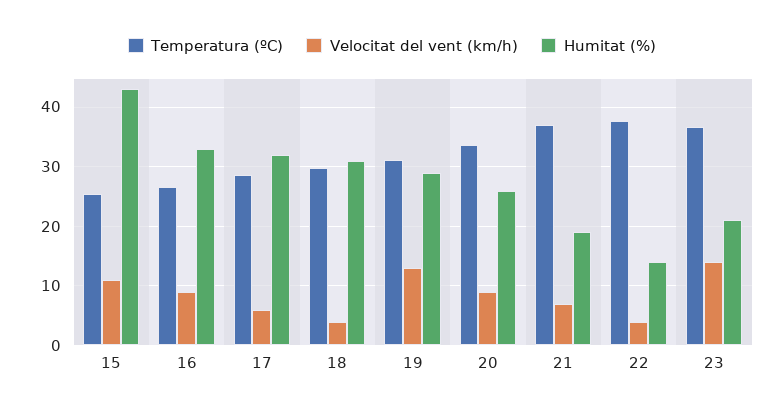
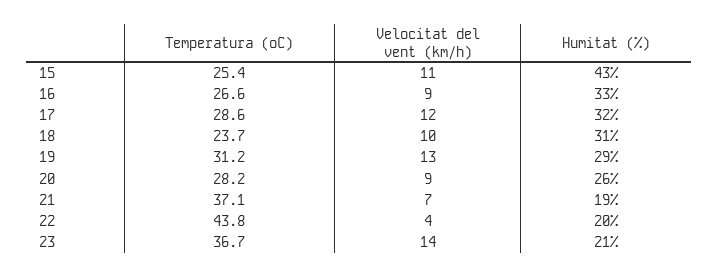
  {
    "Temperatura (ºC)": {
      "15": 25.4,
      "16": 26.6,
      "17": 28.6,
-     "18": 30,
+     "18": 23.7,
      "19": 31.2,
-     "20": 34,
+     "20": 28.2,
      "21": 37.1,
-     "22": 38,
+     "22": 43.8,
      "23": 36.7
    },
    "Velocitat del vent (km/h)": {
      "15": 11,
      "16": 9,
-     "17": 6,
+     "17": 12,
-     "18": 4,
+     "18": 10,
      "19": 13,
      "20": 9,
      "21": 7,
      "22": 4,
      "23": 14
    },
    "Humitat (%)": {
      "15": 43,
      "16": 33,
      "17": 32,
      "18": 31,
      "19": 29,
      "20": 26,
      "21": 19,
-     "22": 14,
+     "22": 20,
      "23": 21
    }
  }

